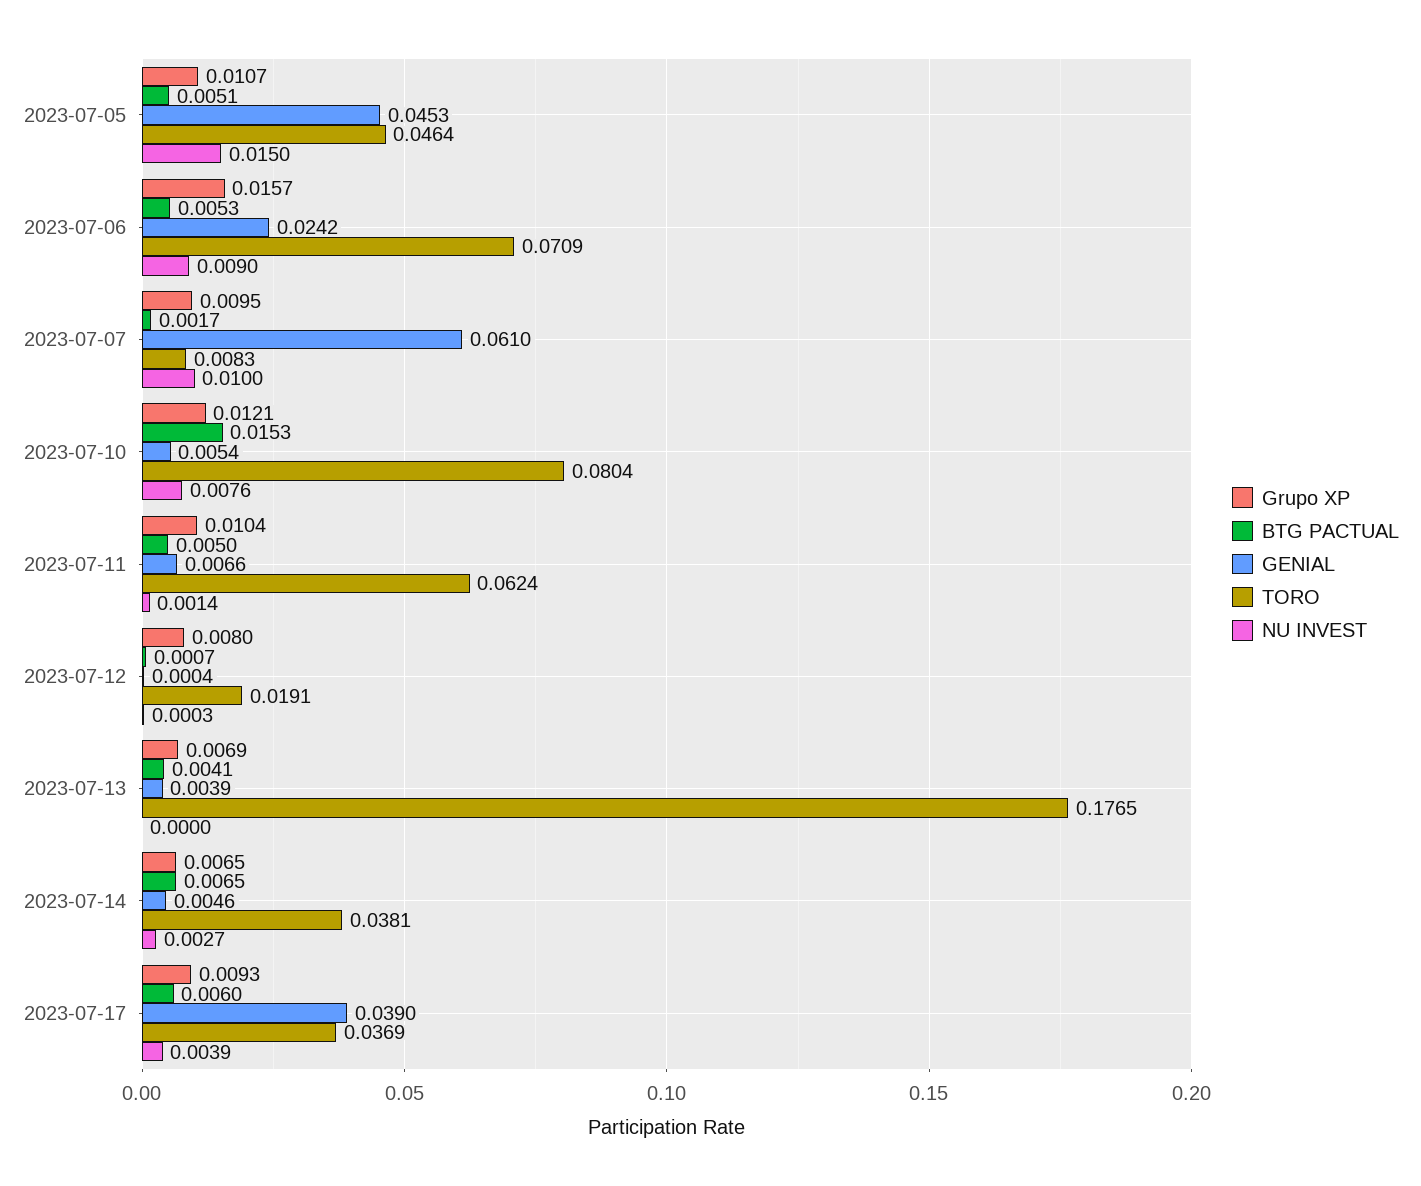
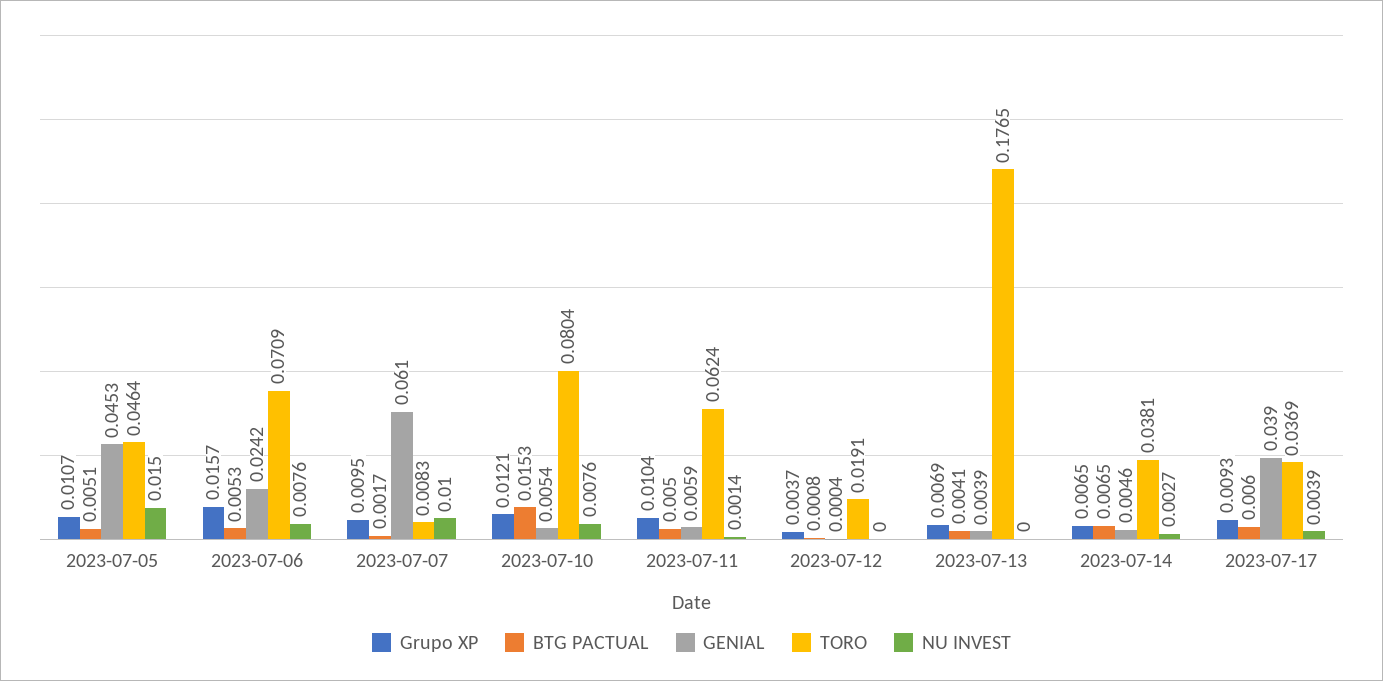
  {
    "Grupo XP": {
      "2023-07-05": 0.0107,
      "2023-07-06": 0.0157,
      "2023-07-07": 0.0095,
      "2023-07-10": 0.0121,
      "2023-07-11": 0.0104,
-     "2023-07-12": 0.008,
+     "2023-07-12": 0.0037,
      "2023-07-13": 0.0069,
      "2023-07-14": 0.0065,
      "2023-07-17": 0.0093
    },
    "BTG PACTUAL": {
      "2023-07-05": 0.0051,
      "2023-07-06": 0.0053,
      "2023-07-07": 0.0017,
      "2023-07-10": 0.0153,
      "2023-07-11": 0.005,
-     "2023-07-12": 0.0007,
+     "2023-07-12": 0.0008,
      "2023-07-13": 0.0041,
      "2023-07-14": 0.0065,
      "2023-07-17": 0.006
    },
    "GENIAL": {
      "2023-07-05": 0.0453,
      "2023-07-06": 0.0242,
      "2023-07-07": 0.061,
      "2023-07-10": 0.0054,
-     "2023-07-11": 0.0066,
+     "2023-07-11": 0.0059,
      "2023-07-12": 0.0004,
      "2023-07-13": 0.0039,
      "2023-07-14": 0.0046,
      "2023-07-17": 0.039
    },
    "TORO": {
      "2023-07-05": 0.0464,
      "2023-07-06": 0.0709,
      "2023-07-07": 0.0083,
      "2023-07-10": 0.0804,
      "2023-07-11": 0.0624,
      "2023-07-12": 0.0191,
      "2023-07-13": 0.1765,
      "2023-07-14": 0.0381,
      "2023-07-17": 0.0369
    },
    "NU INVEST": {
      "2023-07-05": 0.015,
-     "2023-07-06": 0.009,
+     "2023-07-06": 0.0076,
      "2023-07-07": 0.01,
      "2023-07-10": 0.0076,
      "2023-07-11": 0.0014,
-     "2023-07-12": 0.0003,
+     "2023-07-12": 0,
      "2023-07-13": 0,
      "2023-07-14": 0.0027,
      "2023-07-17": 0.0039
    }
  }

